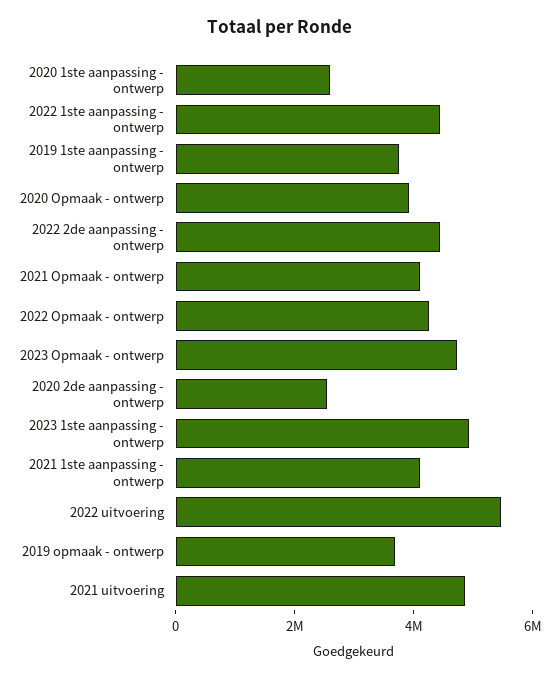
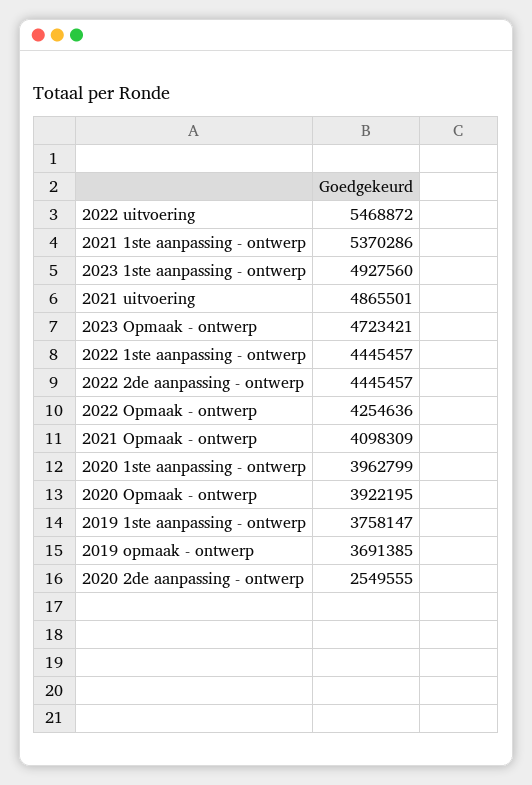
  {
-   "2020 1ste aanpassing - ontwerp": 2500000,
+   "2020 1ste aanpassing - ontwerp": 3962799,
    "2022 1ste aanpassing - ontwerp": 4445457,
    "2019 1ste aanpassing - ontwerp": 3758147,
    "2020 Opmaak - ontwerp": 3922195,
    "2022 2de aanpassing - ontwerp": 4445457,
    "2021 Opmaak - ontwerp": 4098309,
    "2022 Opmaak - ontwerp": 4254636,
    "2023 Opmaak - ontwerp": 4723421,
    "2020 2de aanpassing - ontwerp": 2549555,
    "2023 1ste aanpassing - ontwerp": 4927560,
-   "2021 1ste aanpassing - ontwerp": 4000000,
+   "2021 1ste aanpassing - ontwerp": 5370286,
    "2022 uitvoering": 5468872,
    "2019 opmaak - ontwerp": 3691385,
    "2021 uitvoering": 4865501
  }

